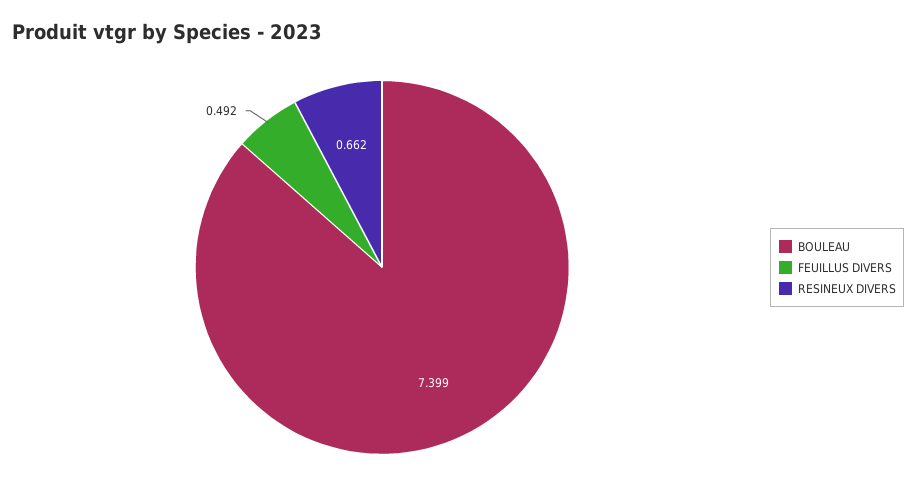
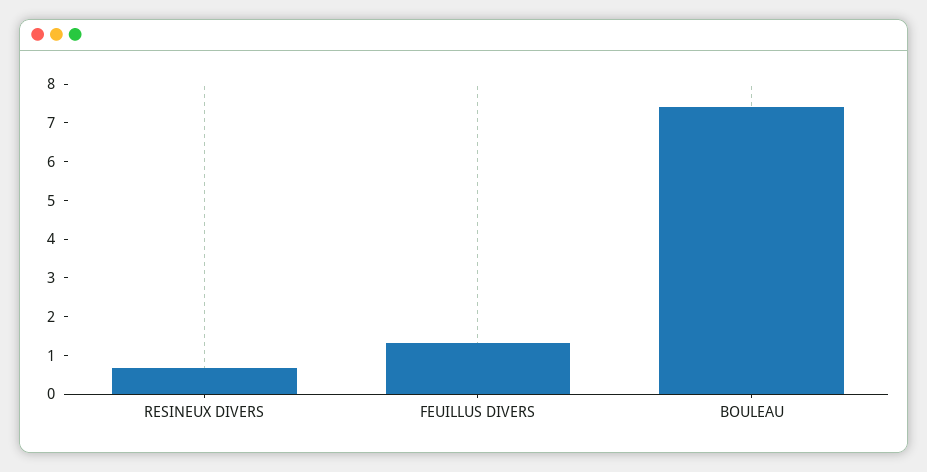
  {
    "BOULEAU": 7.399,
-   "FEUILLUS DIVERS": 0.492,
+   "FEUILLUS DIVERS": 1.25,
    "RESINEUX DIVERS": 0.662
  }

